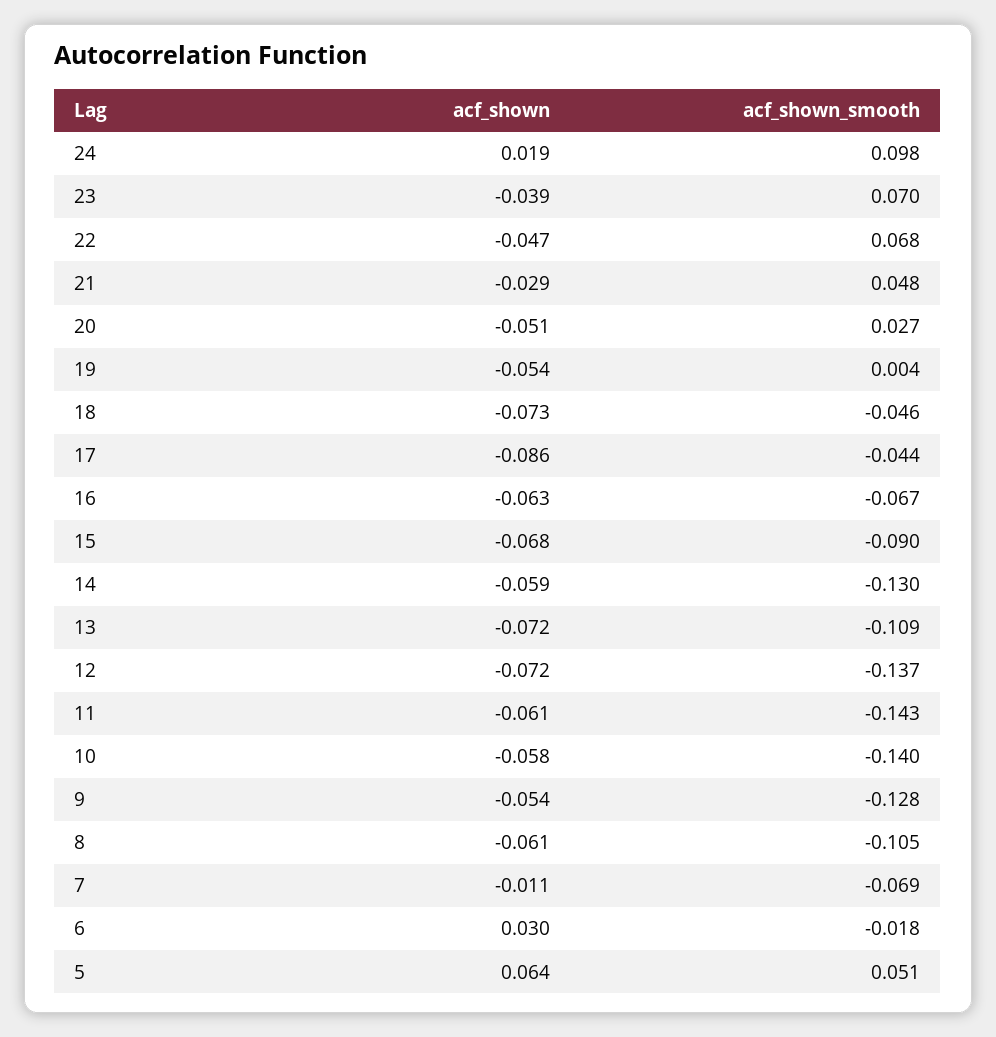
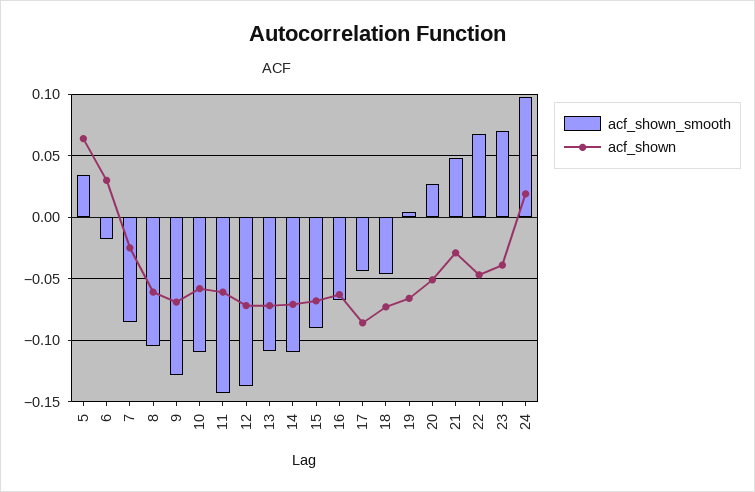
  {
    "acf_shown": {
      "24": 0.019,
      "23": -0.039,
      "22": -0.047,
      "21": -0.029,
      "20": -0.051,
-     "19": -0.054,
+     "19": -0.065,
      "18": -0.073,
      "17": -0.086,
      "16": -0.063,
      "15": -0.068,
-     "14": -0.059,
+     "14": -0.07,
      "13": -0.072,
      "12": -0.072,
      "11": -0.061,
      "10": -0.058,
-     "9": -0.054,
+     "9": -0.07,
      "8": -0.061,
-     "7": -0.011,
+     "7": -0.025,
      "6": 0.03,
      "5": 0.064
    },
    "acf_shown_smooth": {
      "24": 0.098,
      "23": 0.07,
      "22": 0.068,
      "21": 0.048,
      "20": 0.027,
      "19": 0.004,
      "18": -0.046,
      "17": -0.044,
      "16": -0.067,
      "15": -0.09,
-     "14": -0.13,
+     "14": -0.11,
      "13": -0.109,
      "12": -0.137,
      "11": -0.143,
-     "10": -0.14,
+     "10": -0.11,
      "9": -0.128,
      "8": -0.105,
-     "7": -0.069,
+     "7": -0.085,
      "6": -0.018,
-     "5": 0.051
+     "5": 0.035
    }
  }

